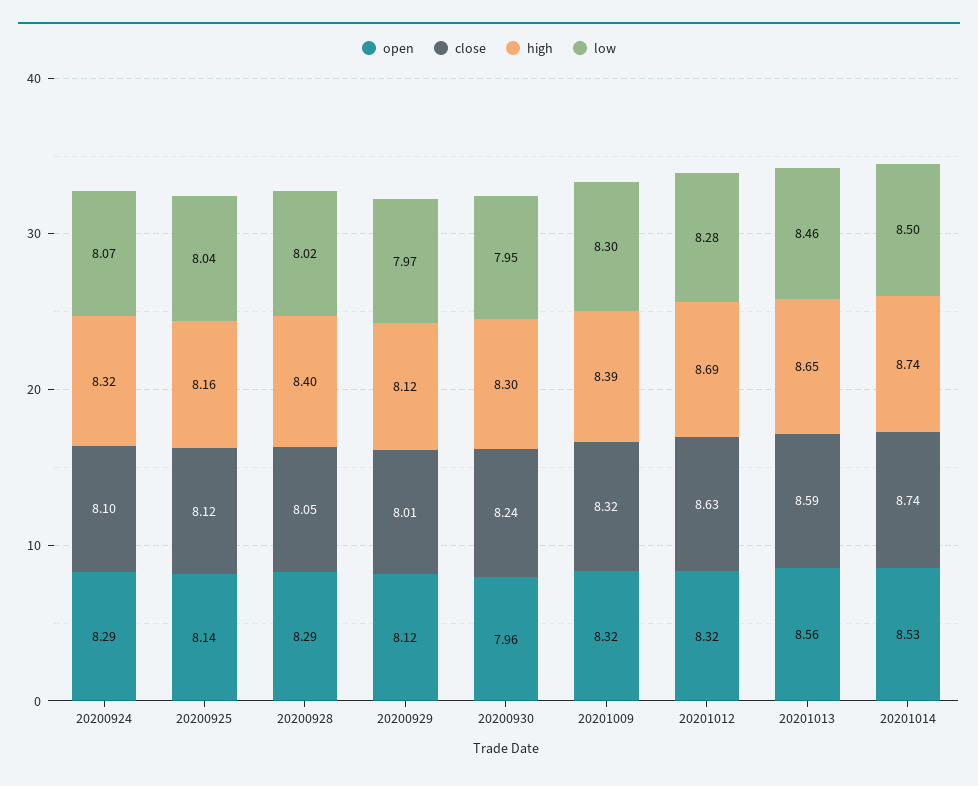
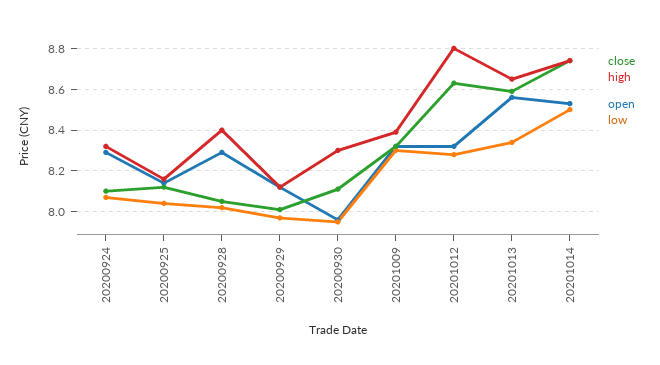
  {
    "open": {
      "20200924": 8.29,
      "20200925": 8.14,
      "20200928": 8.29,
      "20200929": 8.12,
      "20200930": 7.96,
      "20201009": 8.32,
      "20201012": 8.32,
      "20201013": 8.56,
      "20201014": 8.53
    },
    "close": {
      "20200924": 8.1,
      "20200925": 8.12,
      "20200928": 8.05,
      "20200929": 8.01,
-     "20200930": 8.24,
+     "20200930": 8.1,
      "20201009": 8.32,
      "20201012": 8.63,
      "20201013": 8.59,
      "20201014": 8.74
    },
    "high": {
      "20200924": 8.32,
      "20200925": 8.16,
      "20200928": 8.4,
      "20200929": 8.12,
      "20200930": 8.3,
      "20201009": 8.39,
-     "20201012": 8.69,
+     "20201012": 8.8,
      "20201013": 8.65,
      "20201014": 8.74
    },
    "low": {
      "20200924": 8.07,
      "20200925": 8.04,
      "20200928": 8.02,
      "20200929": 7.97,
      "20200930": 7.95,
      "20201009": 8.3,
      "20201012": 8.28,
-     "20201013": 8.46,
+     "20201013": 8.35,
      "20201014": 8.5
    }
  }

